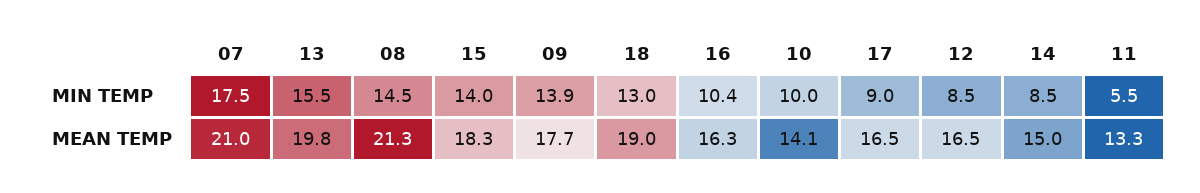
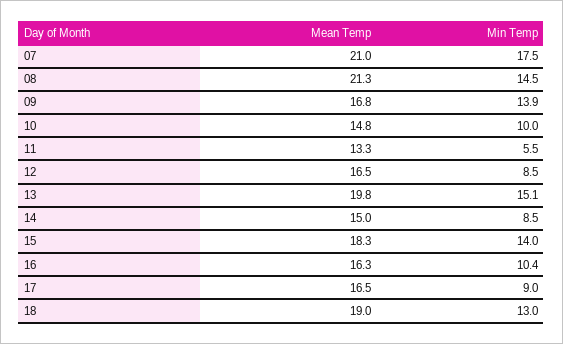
  {
    "07": {
      "MIN TEMP": 17.5,
      "MEAN TEMP": 21
    },
    "13": {
-     "MIN TEMP": 15.5,
+     "MIN TEMP": 15.1,
      "MEAN TEMP": 19.8
    },
    "08": {
      "MIN TEMP": 14.5,
      "MEAN TEMP": 21.3
    },
    "15": {
      "MIN TEMP": 14,
      "MEAN TEMP": 18.3
    },
    "09": {
      "MIN TEMP": 13.9,
-     "MEAN TEMP": 17.7
+     "MEAN TEMP": 16.8
    },
    "18": {
      "MIN TEMP": 13,
      "MEAN TEMP": 19
    },
    "16": {
      "MIN TEMP": 10.4,
      "MEAN TEMP": 16.3
    },
    "10": {
      "MIN TEMP": 10,
-     "MEAN TEMP": 14.1
+     "MEAN TEMP": 14.8
    },
    "17": {
      "MIN TEMP": 9,
      "MEAN TEMP": 16.5
    },
    "12": {
      "MIN TEMP": 8.5,
      "MEAN TEMP": 16.5
    },
    "14": {
      "MIN TEMP": 8.5,
      "MEAN TEMP": 15
    },
    "11": {
      "MIN TEMP": 5.5,
      "MEAN TEMP": 13.3
    }
  }

